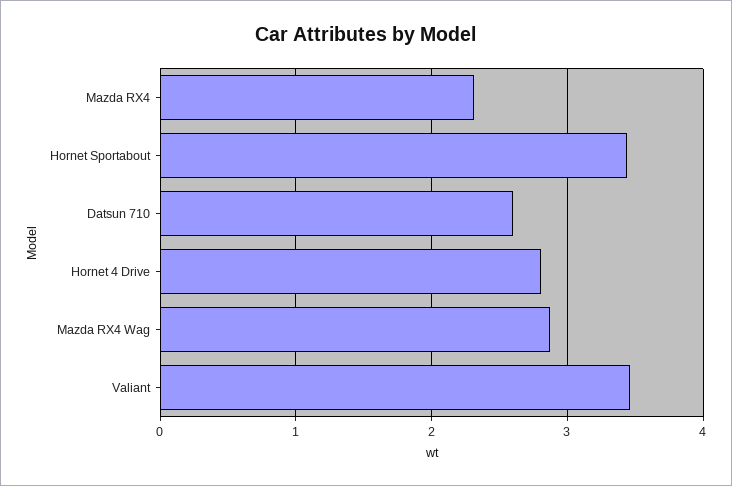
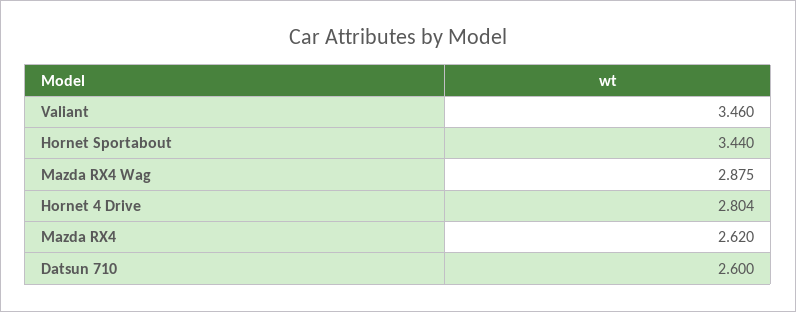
  {
-   "Mazda RX4": 2.3,
+   "Mazda RX4": 2.62,
    "Hornet Sportabout": 3.44,
    "Datsun 710": 2.6,
    "Hornet 4 Drive": 2.804,
    "Mazda RX4 Wag": 2.875,
    "Valiant": 3.46
  }

